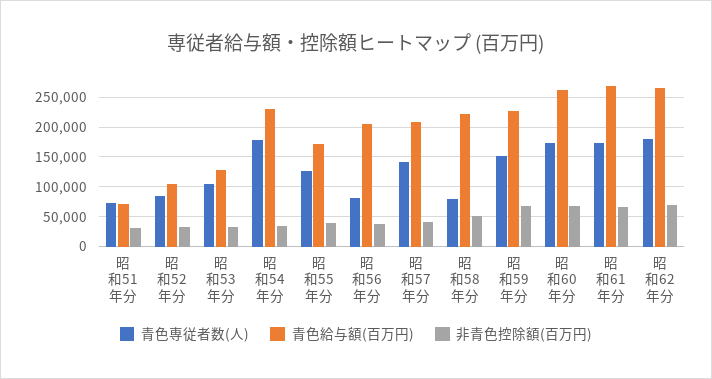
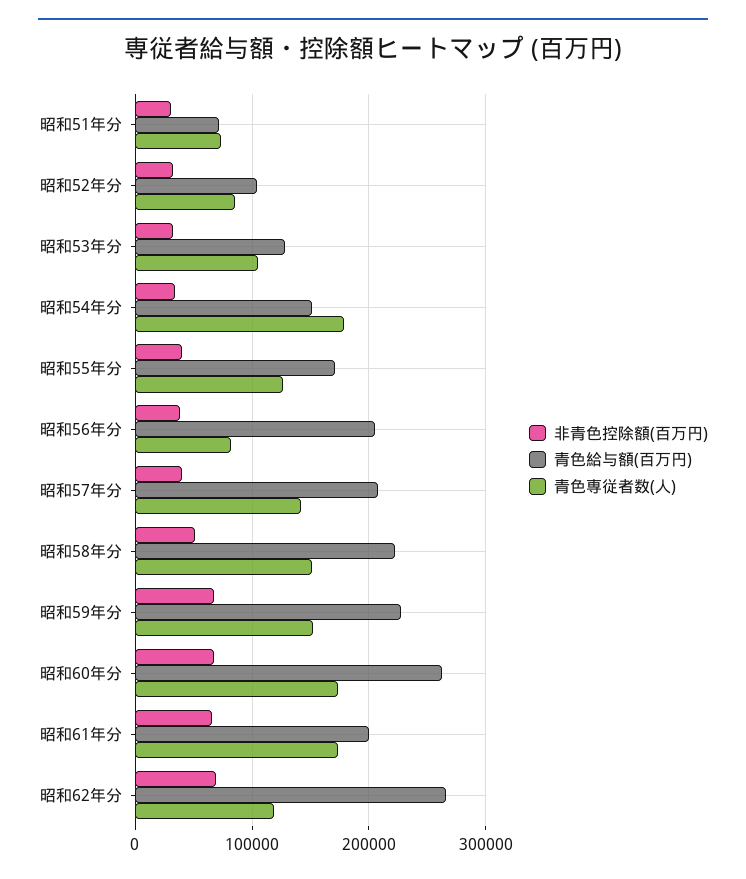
  {
    "青色専従者数(人)": {
      "昭和51年分": 70000,
      "昭和52年分": 90000,
      "昭和53年分": 110000,
      "昭和54年分": 180000,
      "昭和55年分": 130000,
      "昭和56年分": 80000,
      "昭和57年分": 140000,
-     "昭和58年分": 75000,
+     "昭和58年分": 150000,
      "昭和59年分": 150000,
      "昭和60年分": 170000,
      "昭和61年分": 170000,
-     "昭和62年分": 175000
+     "昭和62年分": 120000
    },
    "青色給与額(百万円)": {
      "昭和51年分": 70000,
      "昭和52年分": 100000,
      "昭和53年分": 130000,
-     "昭和54年分": 225000,
+     "昭和54年分": 150000,
      "昭和55年分": 170000,
      "昭和56年分": 200000,
      "昭和57年分": 210000,
      "昭和58年分": 220000,
      "昭和59年分": 230000,
      "昭和60年分": 260000,
-     "昭和61年分": 275000,
+     "昭和61年分": 200000,
      "昭和62年分": 270000
    },
    "非青色控除額(百万円)": {
      "昭和51年分": 30000,
      "昭和52年分": 30000,
      "昭和53年分": 30000,
      "昭和54年分": 30000,
      "昭和55年分": 40000,
      "昭和56年分": 40000,
      "昭和57年分": 40000,
      "昭和58年分": 50000,
      "昭和59年分": 70000,
      "昭和60年分": 70000,
      "昭和61年分": 70000,
      "昭和62年分": 70000
    }
  }

